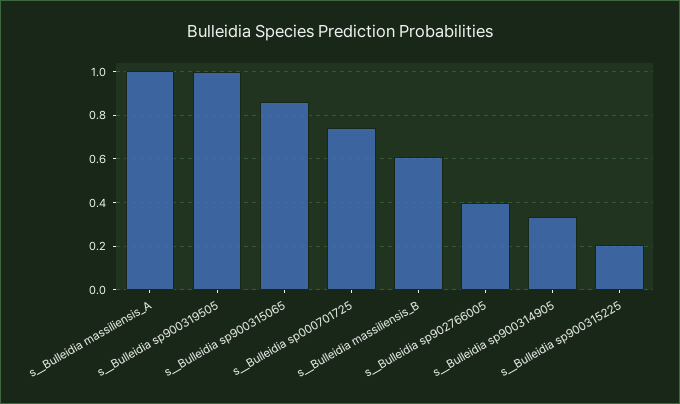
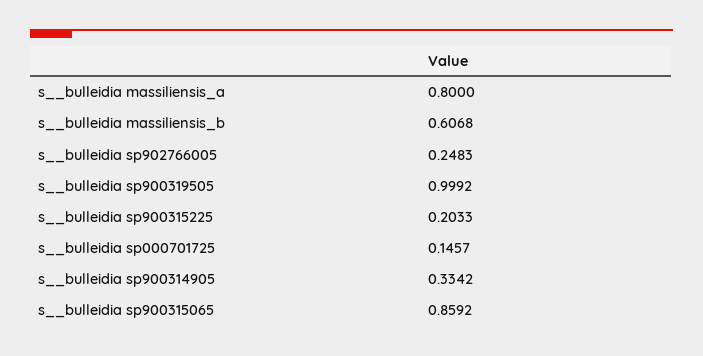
  {
-   "s__Bulleidia massiliensis_A": 1,
+   "s__Bulleidia massiliensis_A": 0.8,
    "s__Bulleidia sp900319505": 0.9992,
    "s__Bulleidia sp900315065": 0.8592,
-   "s__Bulleidia sp000701725": 0.75,
+   "s__Bulleidia sp000701725": 0.1457,
    "s__Bulleidia massiliensis_B": 0.6068,
-   "s__Bulleidia sp902766005": 0.4,
+   "s__Bulleidia sp902766005": 0.2483,
    "s__Bulleidia sp900314905": 0.3342,
    "s__Bulleidia sp900315225": 0.2033
  }

